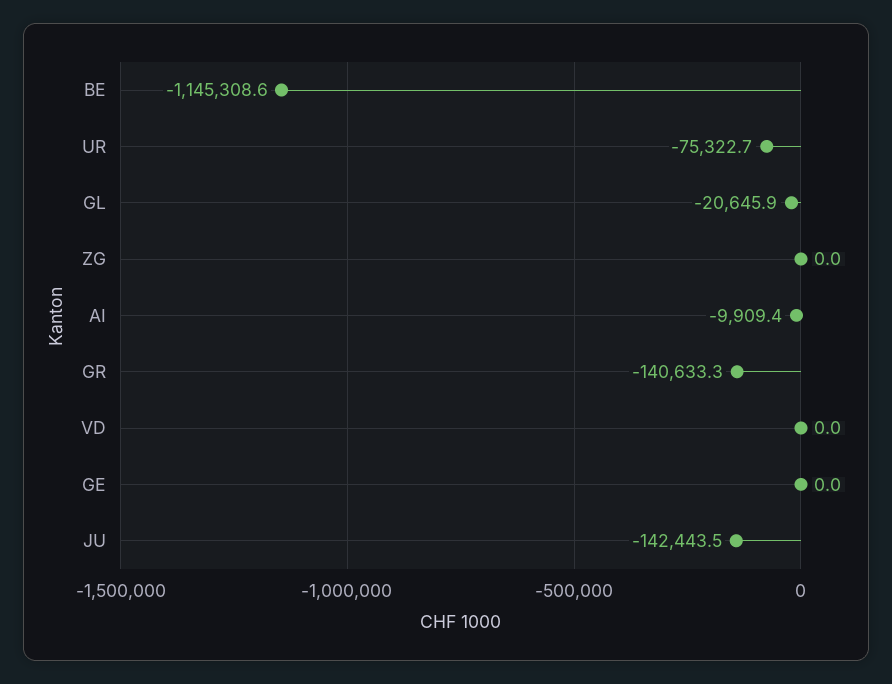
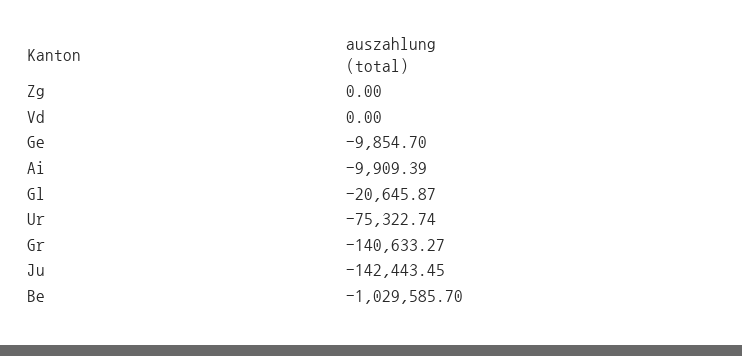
  {
-   "BE": -1145308.6,
+   "BE": -1029585.7,
    "UR": -75322.74,
    "GL": -20645.87,
    "ZG": 0,
    "AI": -9909.39,
    "GR": -140633.27,
    "VD": 0,
-   "GE": 0,
+   "GE": -9854.7,
    "JU": -142443.45
  }

